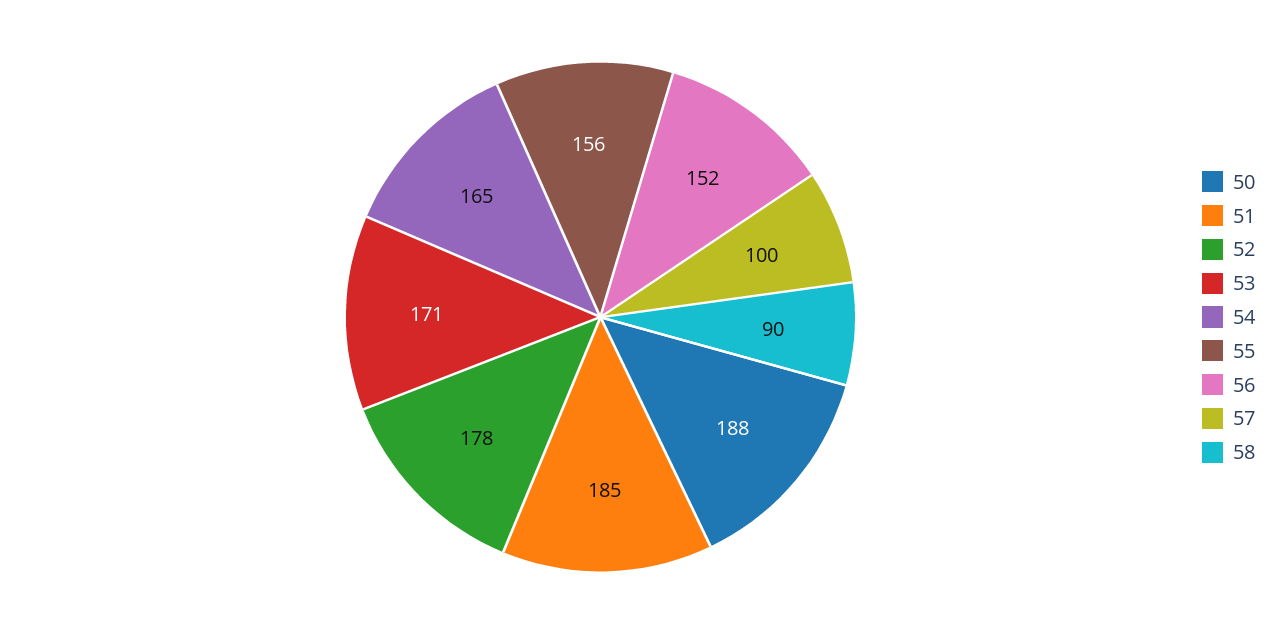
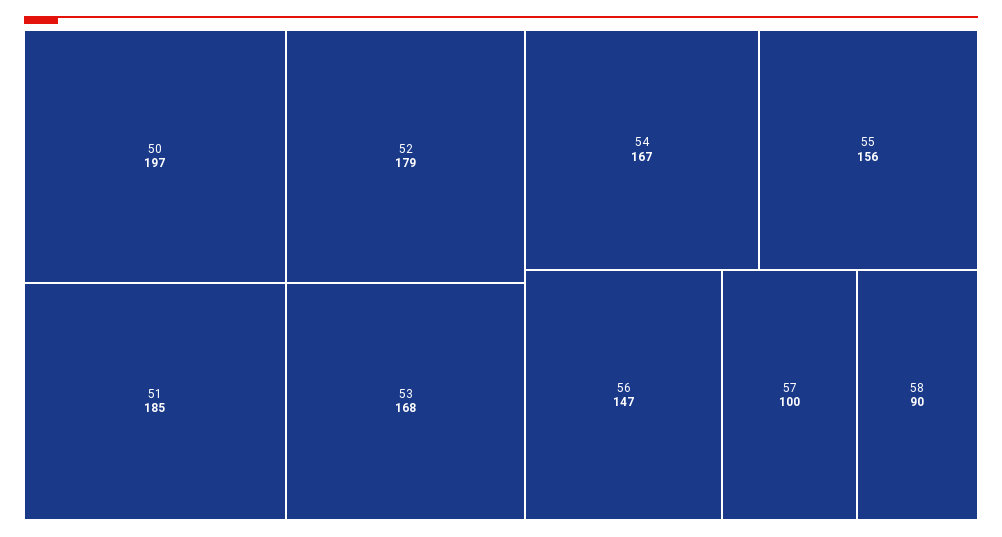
  {
-   "50": 188,
+   "50": 197,
    "51": 185,
-   "52": 178,
+   "52": 179,
-   "53": 171,
+   "53": 168,
-   "54": 165,
+   "54": 167,
    "55": 156,
-   "56": 152,
+   "56": 147,
    "57": 100,
    "58": 90
  }

